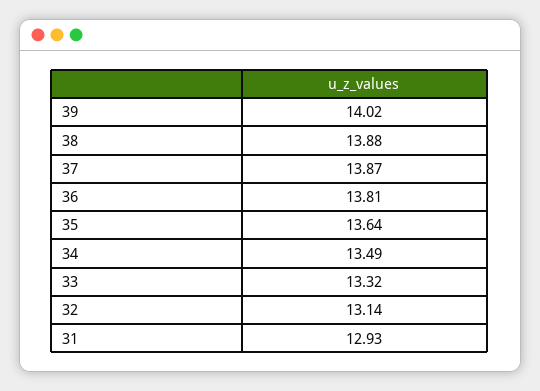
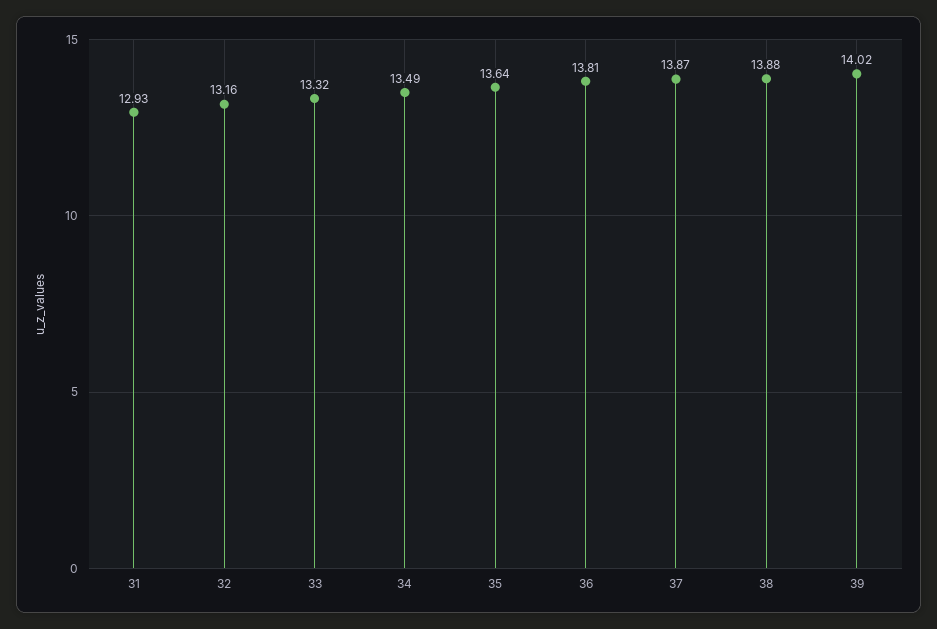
  {
    "39": 14.02,
    "38": 13.88,
    "37": 13.87,
    "36": 13.81,
    "35": 13.64,
    "34": 13.49,
    "33": 13.32,
-   "32": 13.14,
+   "32": 13.16,
    "31": 12.93
  }

